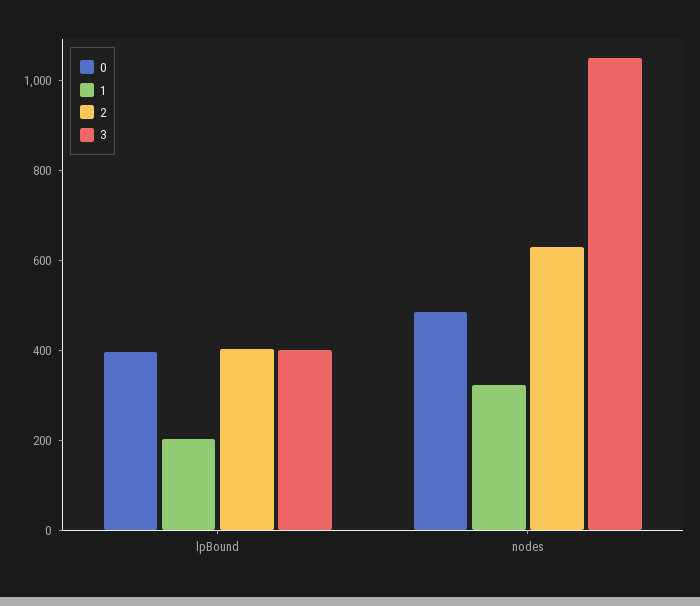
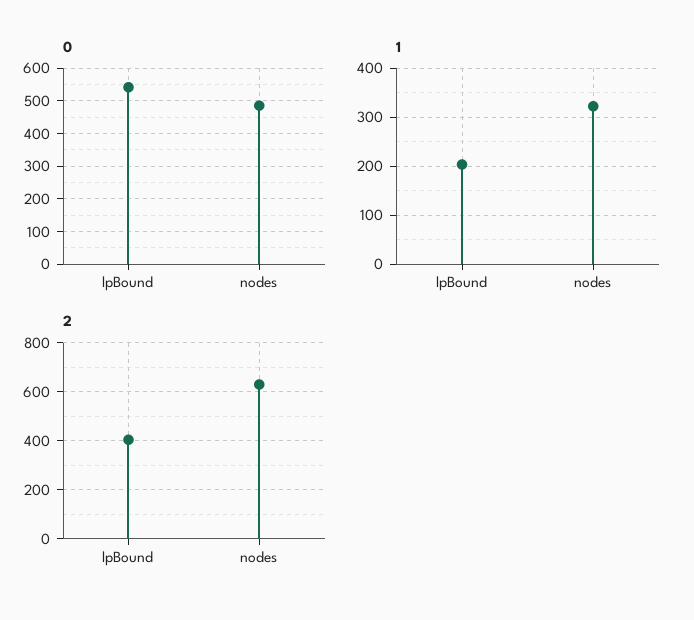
  {
    "0": {
-     "lpBound": 400,
+     "lpBound": 540,
      "nodes": 480
    },
    "1": {
      "lpBound": 200,
      "nodes": 320
    },
    "2": {
      "lpBound": 400,
      "nodes": 625
-   },
+   }
-   "3": {
-     "lpBound": 400,
-     "nodes": 1050
-   }
  }

